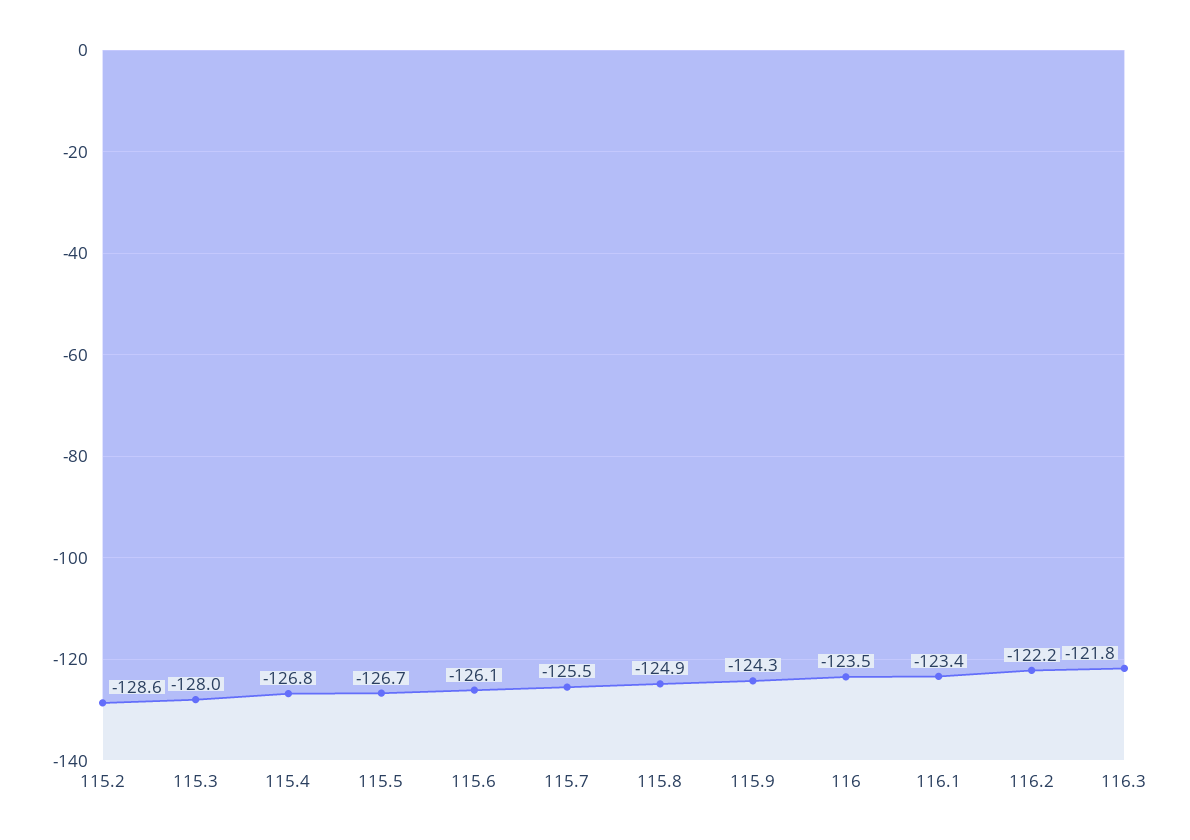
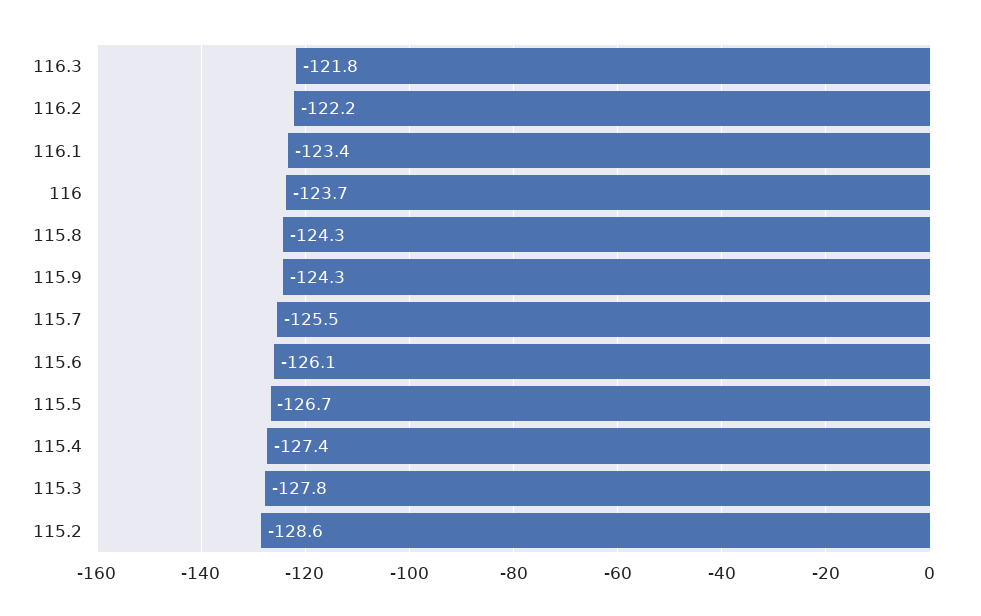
  {
    "115.2": -128.6,
-   "115.3": -128,
+   "115.3": -127.8,
-   "115.4": -126.8,
+   "115.4": -127.4,
    "115.5": -126.7,
    "115.6": -126.1,
    "115.7": -125.5,
-   "115.8": -124.9,
+   "115.8": -124.3,
    "115.9": -124.3,
-   "116": -123.5,
+   "116": -123.7,
    "116.1": -123.4,
    "116.2": -122.2,
    "116.3": -121.8
  }

